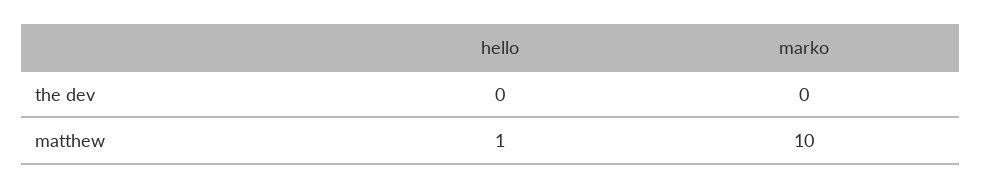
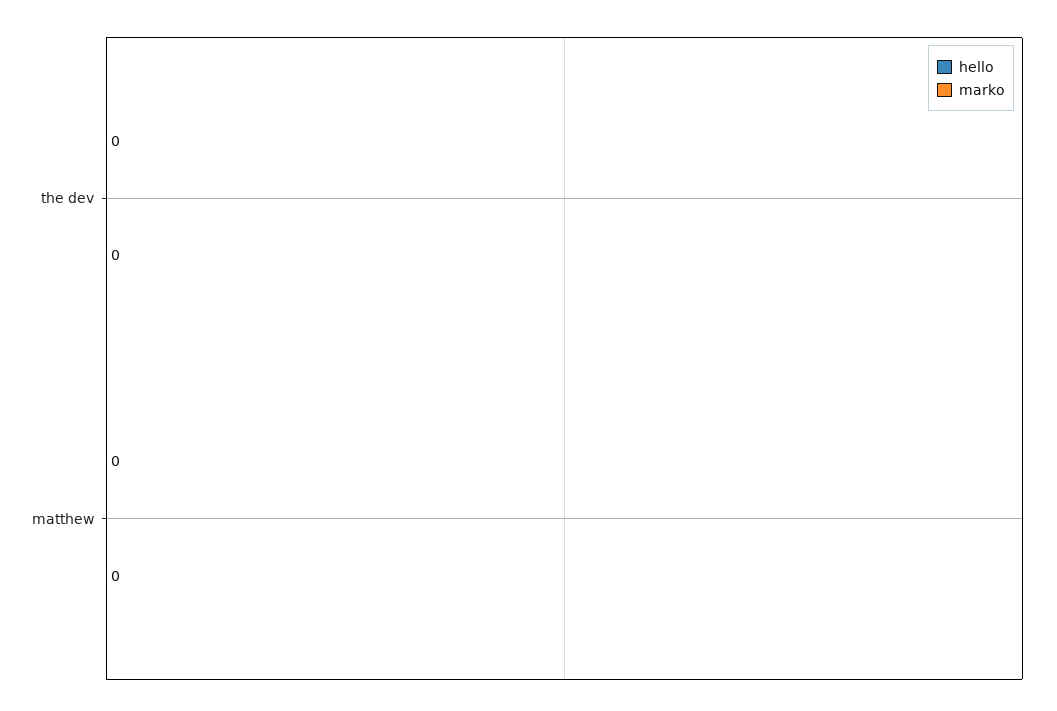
  {
    "hello": {
      "the dev": 0,
-     "matthew": 1
+     "matthew": 0
    },
    "marko": {
      "the dev": 0,
-     "matthew": 10
+     "matthew": 0
    }
  }

